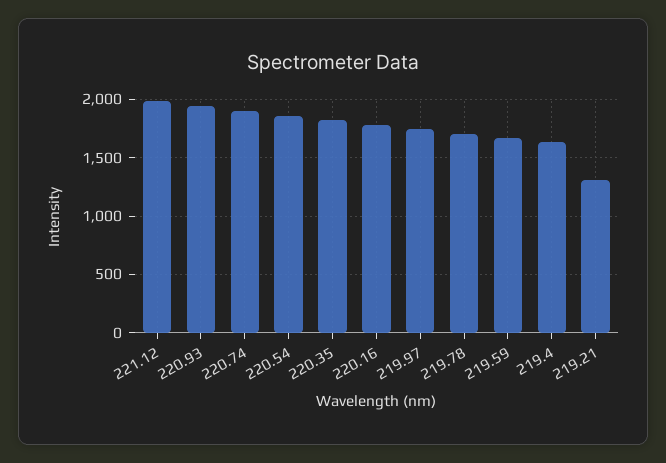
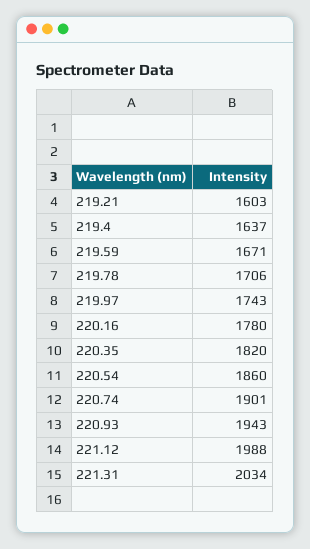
  {
    "221.12": 1988,
    "220.93": 1943,
    "220.74": 1901,
    "220.54": 1860,
    "220.35": 1820,
    "220.16": 1780,
    "219.97": 1743,
    "219.78": 1706,
    "219.59": 1671,
    "219.4": 1637,
-   "219.21": 1300
+   "219.21": 1603,
+   "221.31": 2034
  }

